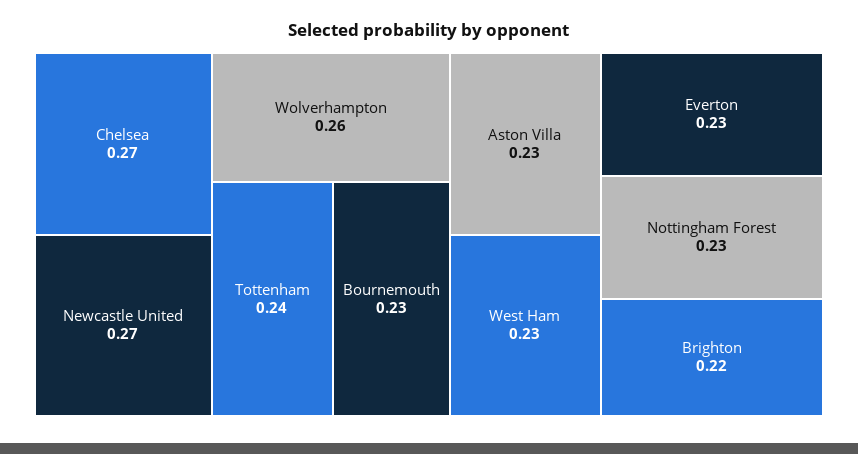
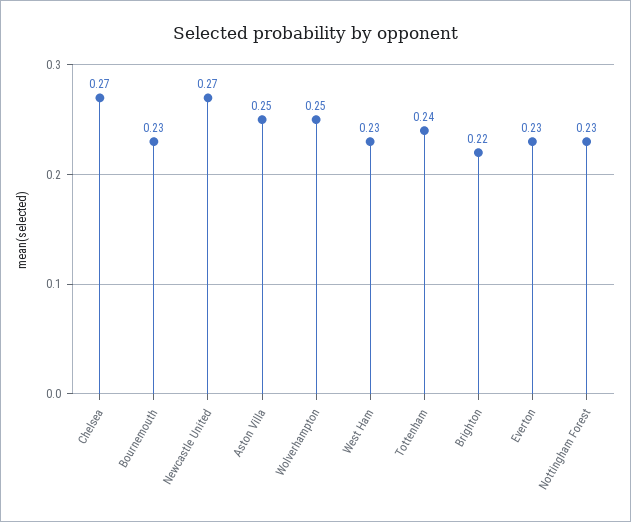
  {
    "Chelsea": 0.27,
    "Newcastle United": 0.27,
-   "Wolverhampton": 0.26,
+   "Wolverhampton": 0.25,
    "Tottenham": 0.24,
    "Bournemouth": 0.23,
-   "Aston Villa": 0.23,
+   "Aston Villa": 0.25,
    "West Ham": 0.23,
    "Everton": 0.23,
    "Nottingham Forest": 0.23,
    "Brighton": 0.22
  }

